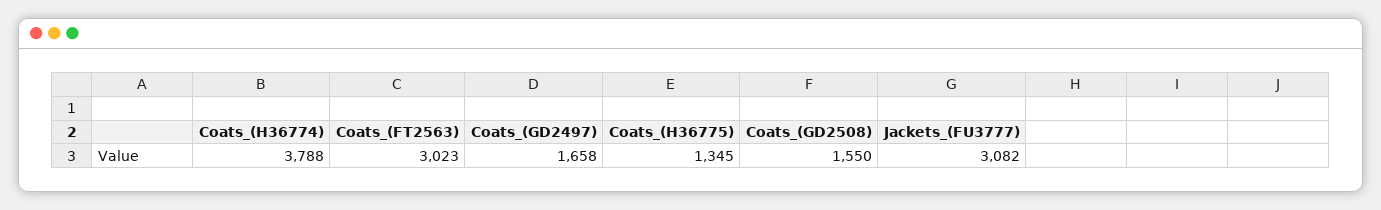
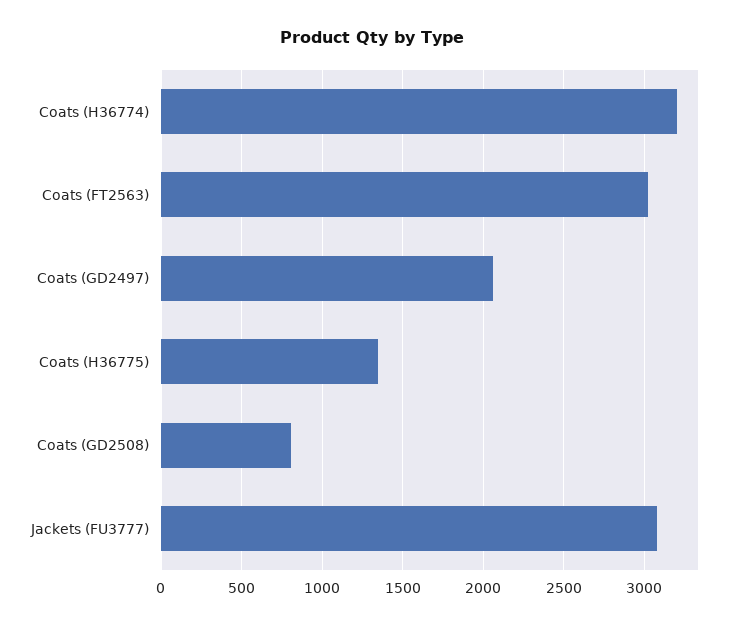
  {
-   "Coats_(H36774)": 3788,
+   "Coats_(H36774)": 3200,
    "Coats_(FT2563)": 3023,
-   "Coats_(GD2497)": 1658,
+   "Coats_(GD2497)": 2050,
    "Coats_(H36775)": 1345,
-   "Coats_(GD2508)": 1550,
+   "Coats_(GD2508)": 800,
    "Jackets_(FU3777)": 3082
  }

